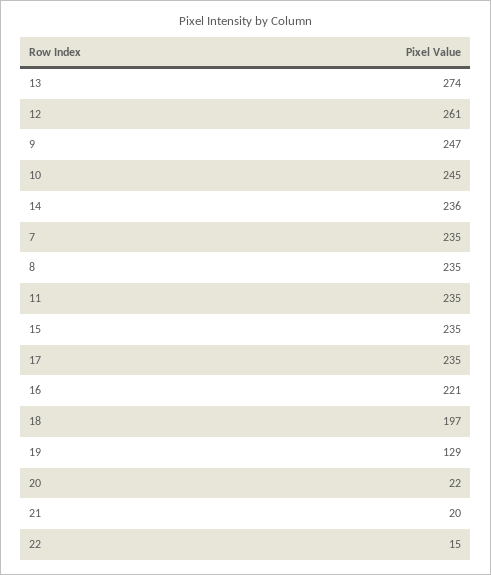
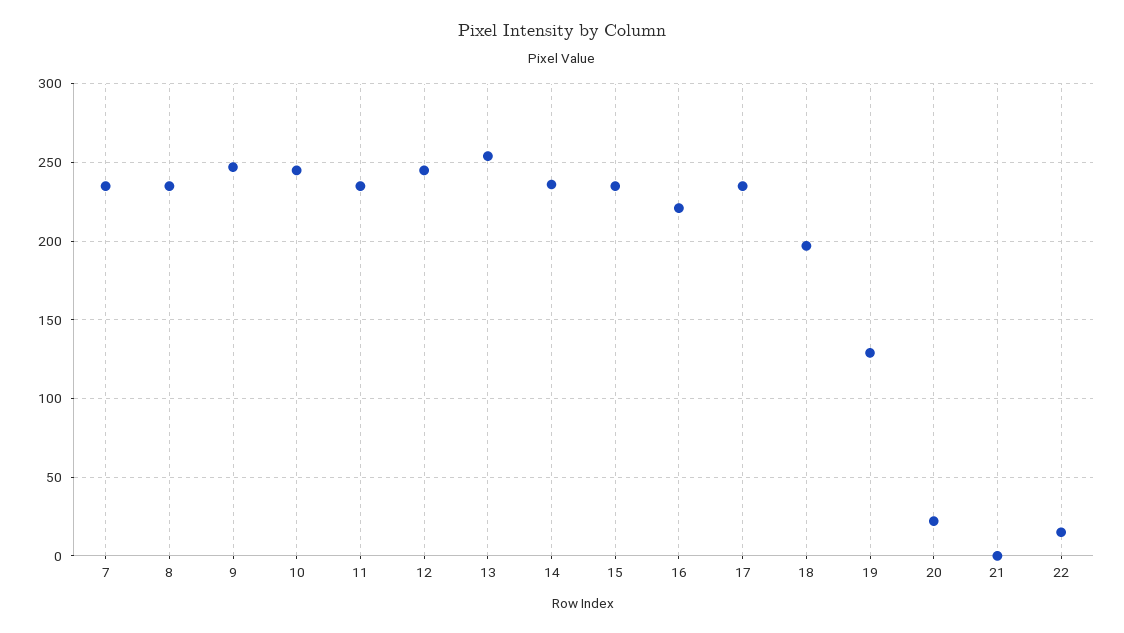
  {
-   "13": 274,
+   "13": 255,
-   "12": 261,
+   "12": 245,
    "9": 247,
    "10": 245,
    "14": 236,
    "7": 235,
    "8": 235,
    "11": 235,
    "15": 235,
    "17": 235,
    "16": 221,
    "18": 197,
    "19": 129,
    "20": 22,
-   "21": 20,
+   "21": 0,
    "22": 15
  }

